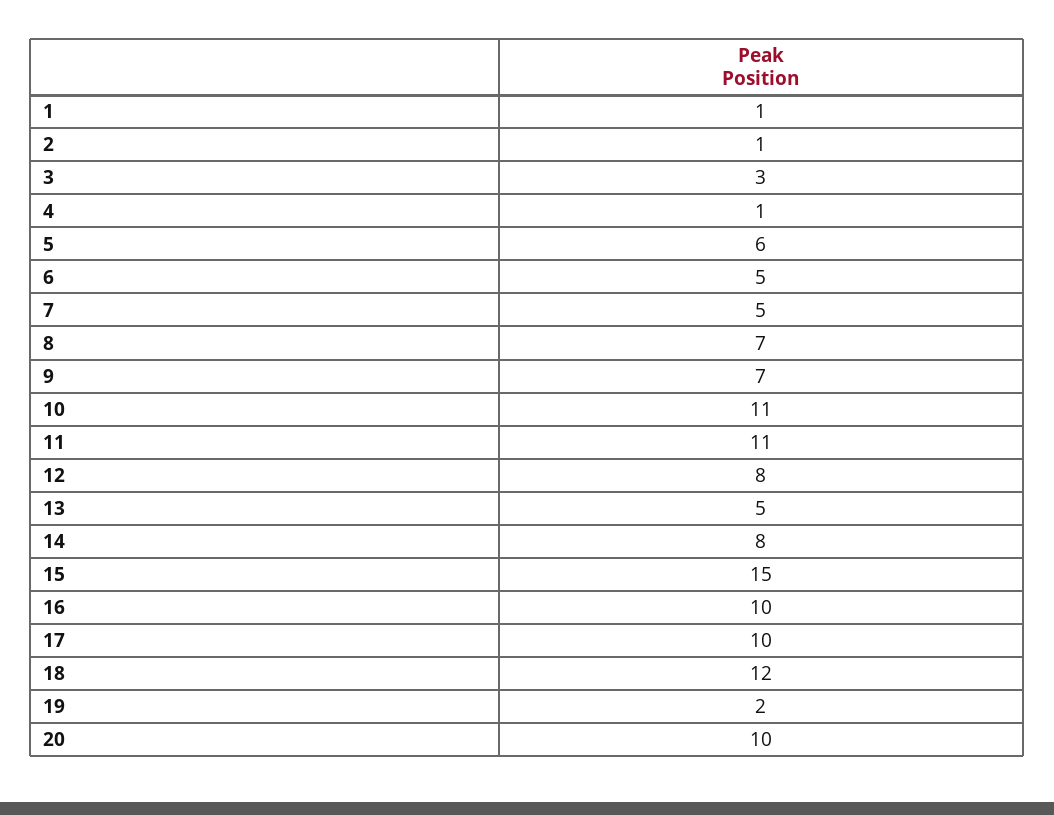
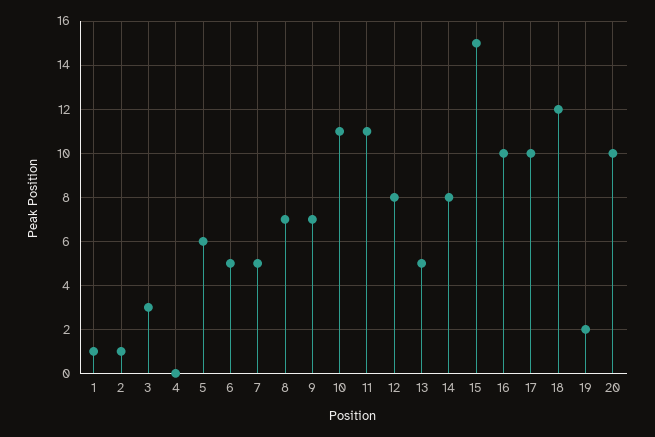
  {
    "1": 1,
    "2": 1,
    "3": 3,
-   "4": 1,
+   "4": 0,
    "5": 6,
    "6": 5,
    "7": 5,
    "8": 7,
    "9": 7,
    "10": 11,
    "11": 11,
    "12": 8,
    "13": 5,
    "14": 8,
    "15": 15,
    "16": 10,
    "17": 10,
    "18": 12,
    "19": 2,
    "20": 10
  }

